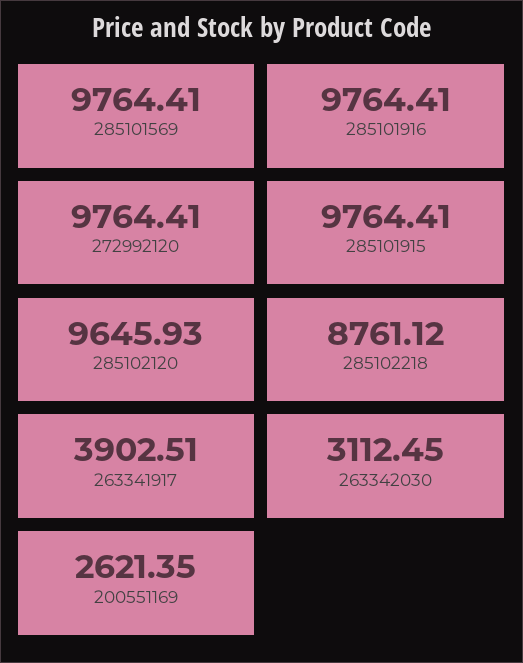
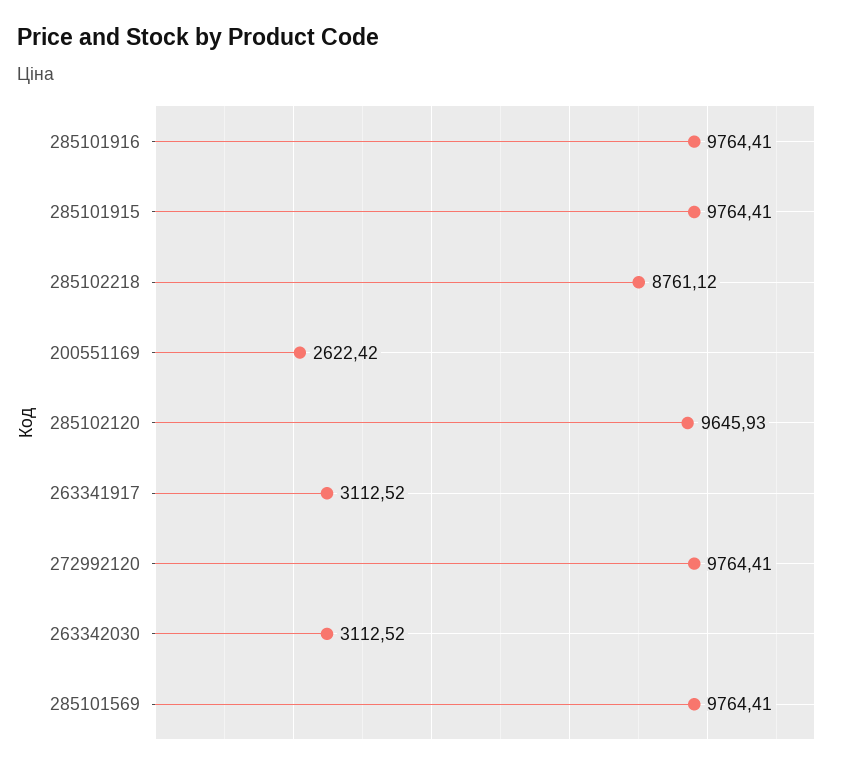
  {
    "285101569": 9764.41,
    "285101916": 9764.41,
    "272992120": 9764.41,
    "285101915": 9764.41,
    "285102120": 9645.93,
    "285102218": 8761.12,
-   "263341917": 3902.51,
+   "263341917": 3112.52,
-   "263342030": 3112.45,
+   "263342030": 3112.52,
-   "200551169": 2621.35
+   "200551169": 2622.42
  }

